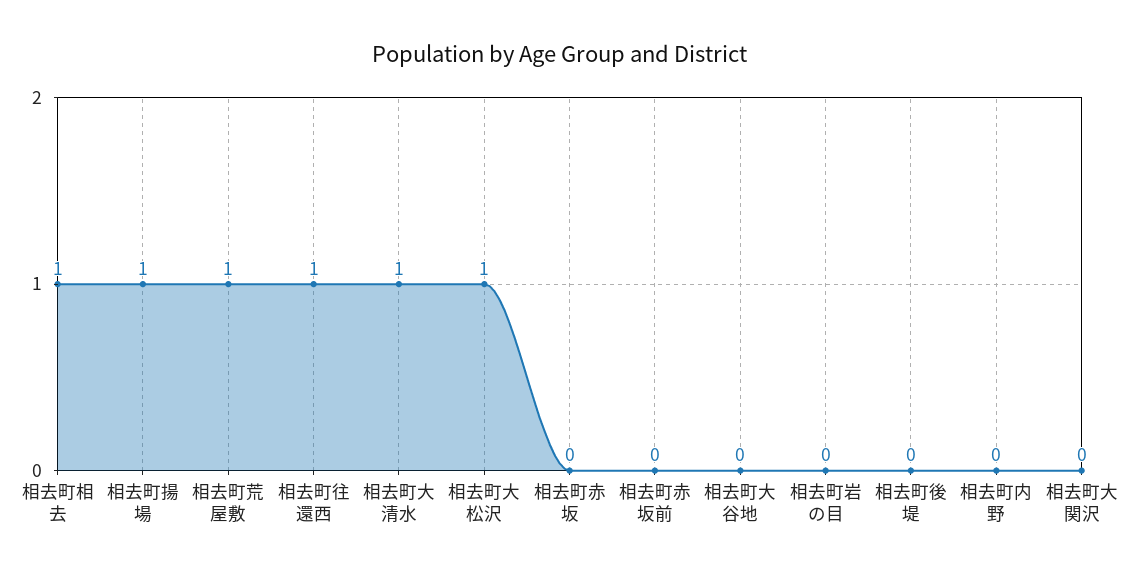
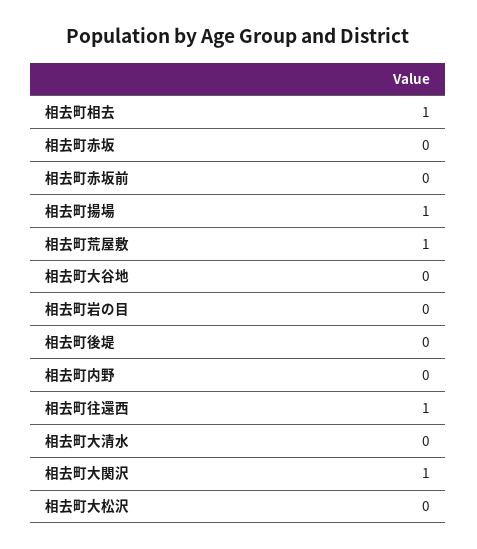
  {
    "相去町相去": 1,
    "相去町揚場": 1,
    "相去町荒屋敷": 1,
    "相去町往還西": 1,
-   "相去町大清水": 1,
+   "相去町大清水": 0,
-   "相去町大松沢": 1,
+   "相去町大松沢": 0,
    "相去町赤坂": 0,
    "相去町赤坂前": 0,
    "相去町大谷地": 0,
    "相去町岩の目": 0,
    "相去町後堤": 0,
    "相去町内野": 0,
-   "相去町大関沢": 0
+   "相去町大関沢": 1
  }

